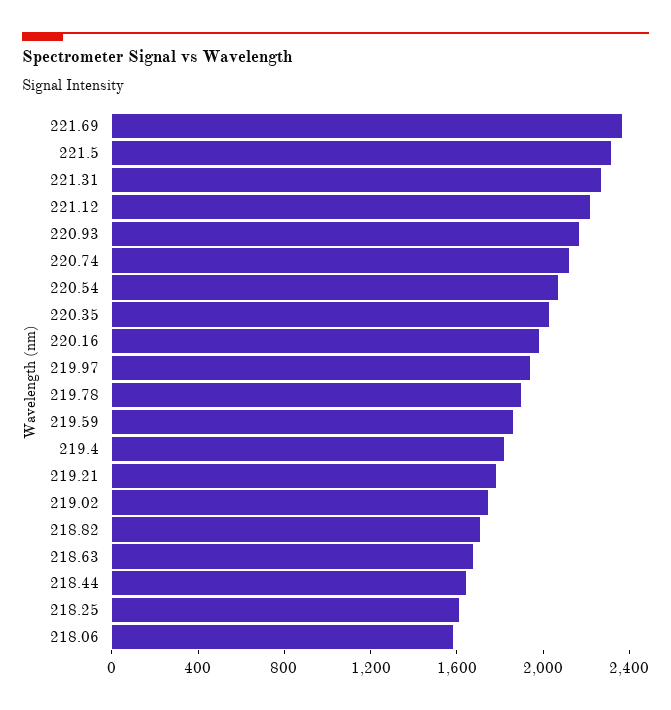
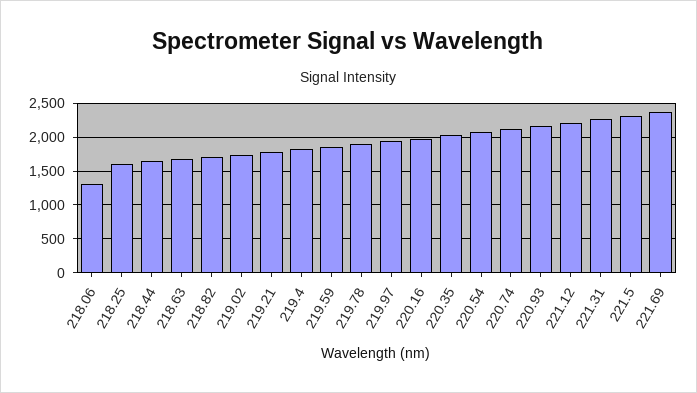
  {
    "221.69": 2400,
    "221.5": 2300,
    "221.31": 2300,
    "221.12": 2200,
    "220.93": 2200,
    "220.74": 2100,
    "220.54": 2100,
    "220.35": 2000,
    "220.16": 2000,
    "219.97": 1900,
    "219.78": 1900,
    "219.59": 1900,
    "219.4": 1800,
    "219.21": 1800,
    "219.02": 1700,
    "218.82": 1700,
    "218.63": 1700,
    "218.44": 1600,
    "218.25": 1600,
-   "218.06": 1600
+   "218.06": 1300
  }

